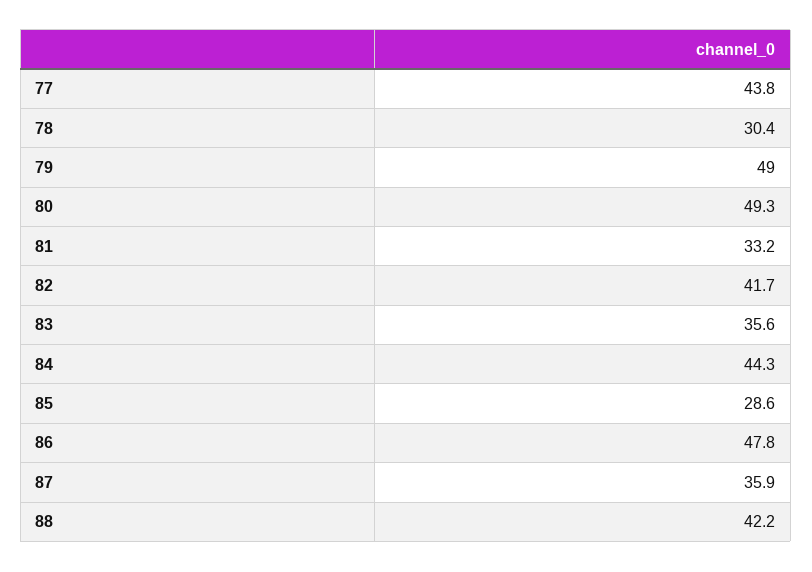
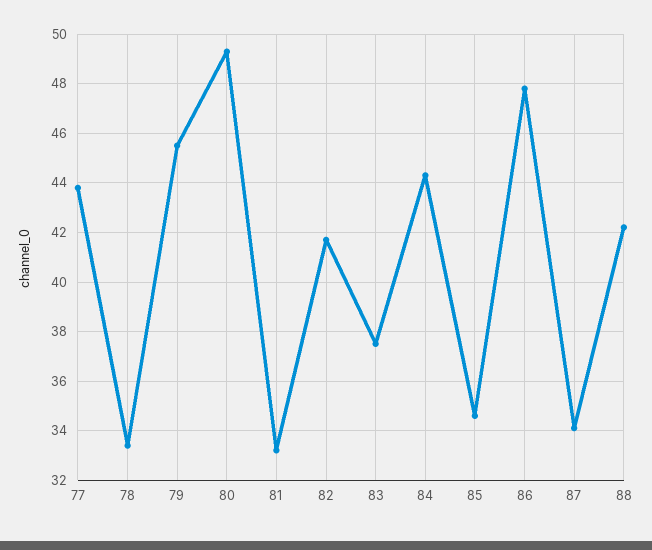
  {
    "77": 43.8,
-   "78": 30.4,
+   "78": 33.5,
-   "79": 49,
+   "79": 45.5,
    "80": 49.3,
    "81": 33.2,
    "82": 41.7,
-   "83": 35.6,
+   "83": 37.5,
    "84": 44.3,
-   "85": 28.6,
+   "85": 34.5,
    "86": 47.8,
-   "87": 35.9,
+   "87": 34,
    "88": 42.2
  }

